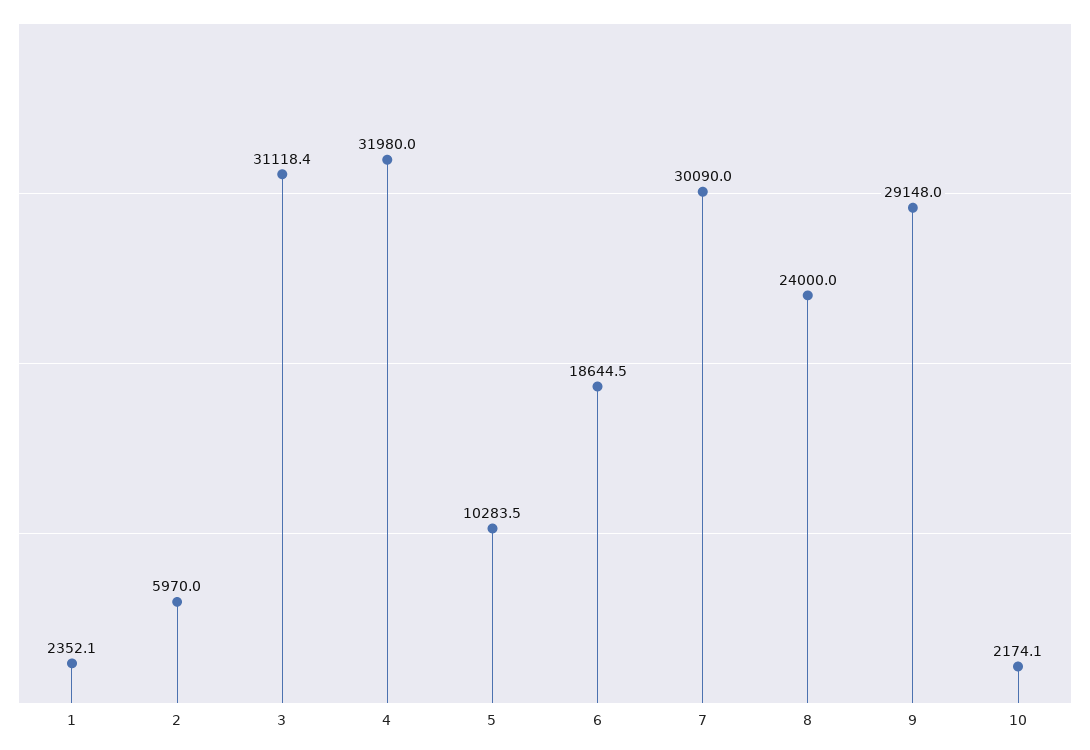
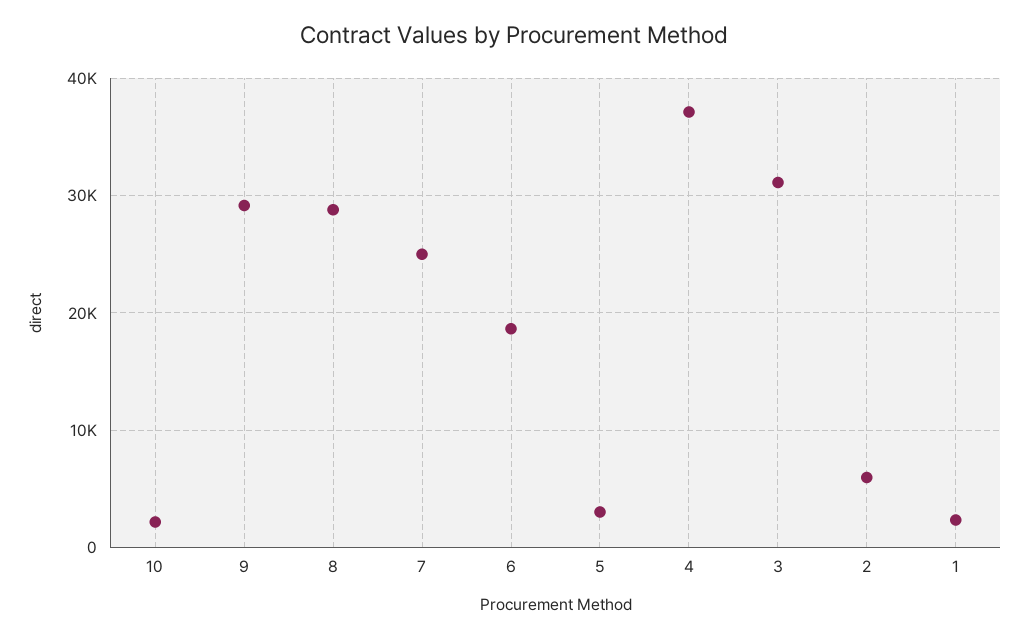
  {
    "1": 2352.1,
    "2": 5970,
    "3": 31118.4,
-   "4": 31980,
+   "4": 37000,
-   "5": 10283.5,
+   "5": 3000,
    "6": 18644.5,
-   "7": 30090,
+   "7": 25000,
-   "8": 24000,
+   "8": 29000,
    "9": 29148,
    "10": 2174.1
  }

